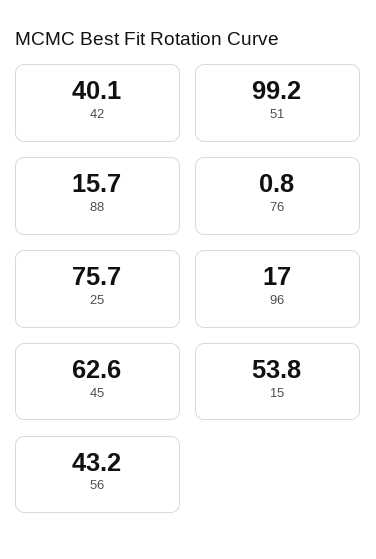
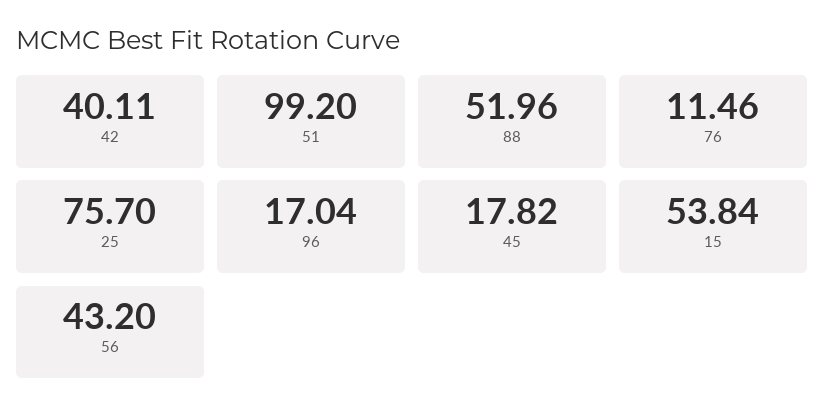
  {
    "42": 40.11,
    "51": 99.2,
-   "88": 15.7,
+   "88": 51.96,
-   "76": 0.8,
+   "76": 11.46,
    "25": 75.7,
    "96": 17.04,
-   "45": 62.6,
+   "45": 17.82,
    "15": 53.84,
    "56": 43.2
  }

